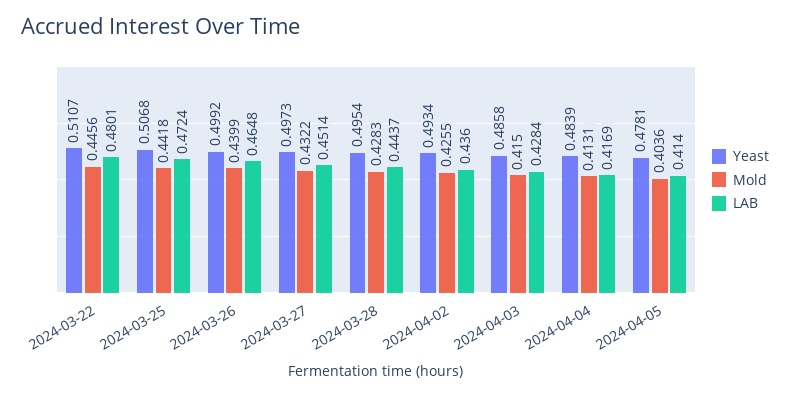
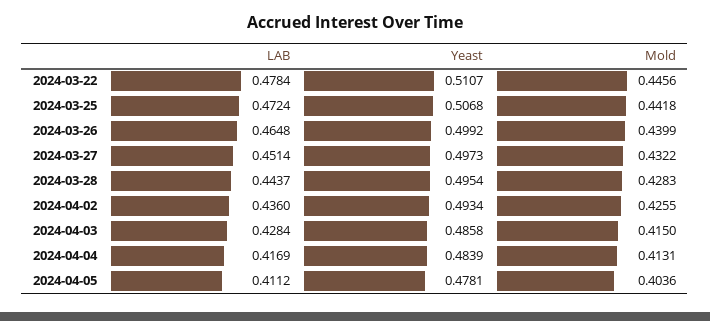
  {
    "Yeast": {
      "2024-03-22": 0.5107,
      "2024-03-25": 0.5068,
      "2024-03-26": 0.4992,
      "2024-03-27": 0.4973,
      "2024-03-28": 0.4954,
      "2024-04-02": 0.4934,
      "2024-04-03": 0.4858,
      "2024-04-04": 0.4839,
      "2024-04-05": 0.4781
    },
    "Mold": {
      "2024-03-22": 0.4456,
      "2024-03-25": 0.4418,
      "2024-03-26": 0.4399,
      "2024-03-27": 0.4322,
      "2024-03-28": 0.4283,
      "2024-04-02": 0.4255,
      "2024-04-03": 0.415,
      "2024-04-04": 0.4131,
      "2024-04-05": 0.4036
    },
    "LAB": {
-     "2024-03-22": 0.4801,
+     "2024-03-22": 0.4784,
      "2024-03-25": 0.4724,
      "2024-03-26": 0.4648,
      "2024-03-27": 0.4514,
      "2024-03-28": 0.4437,
      "2024-04-02": 0.436,
      "2024-04-03": 0.4284,
      "2024-04-04": 0.4169,
-     "2024-04-05": 0.414
+     "2024-04-05": 0.4112
    }
  }

